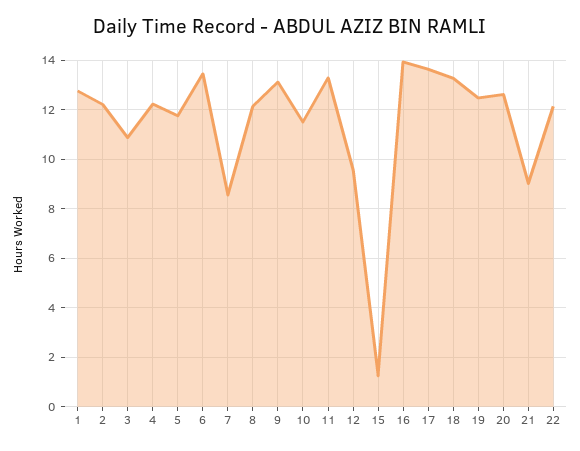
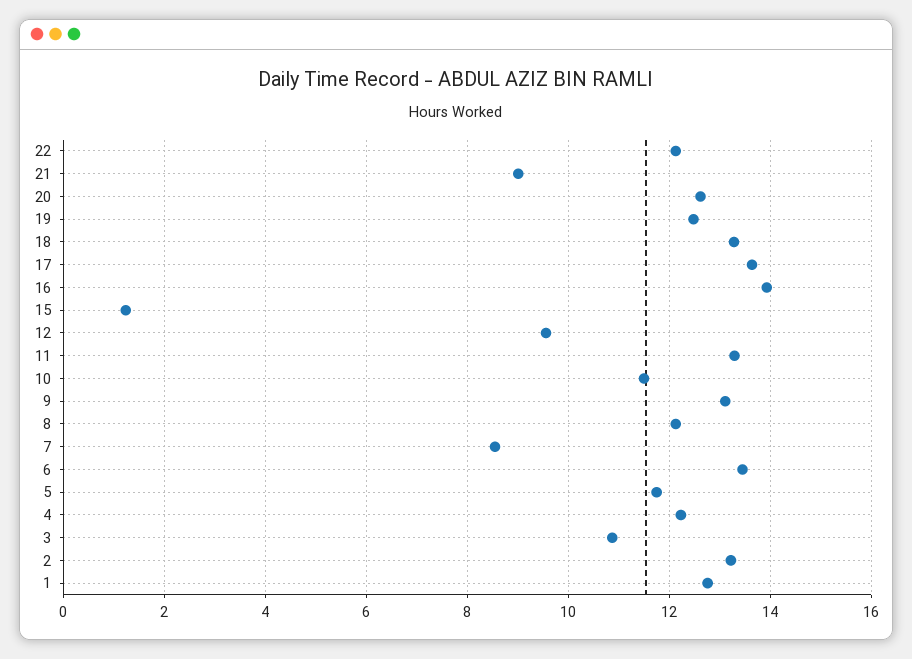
  {
    "1": 12.8,
-   "2": 12.25,
+   "2": 13.2,
    "3": 10.8,
    "4": 12.2,
    "5": 11.8,
    "6": 13.4,
    "7": 8.6,
    "8": 12.2,
    "9": 13.2,
    "10": 11.6,
    "11": 13.2,
    "12": 9.6,
    "15": 1.2,
    "16": 14,
    "17": 13.6,
    "18": 13.2,
    "19": 12.4,
    "20": 12.6,
    "21": 9,
    "22": 12.2
  }

